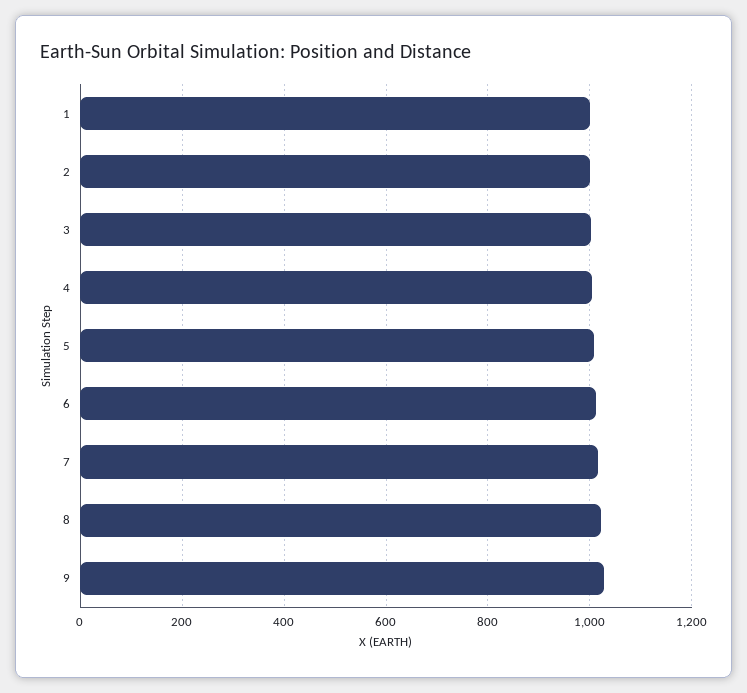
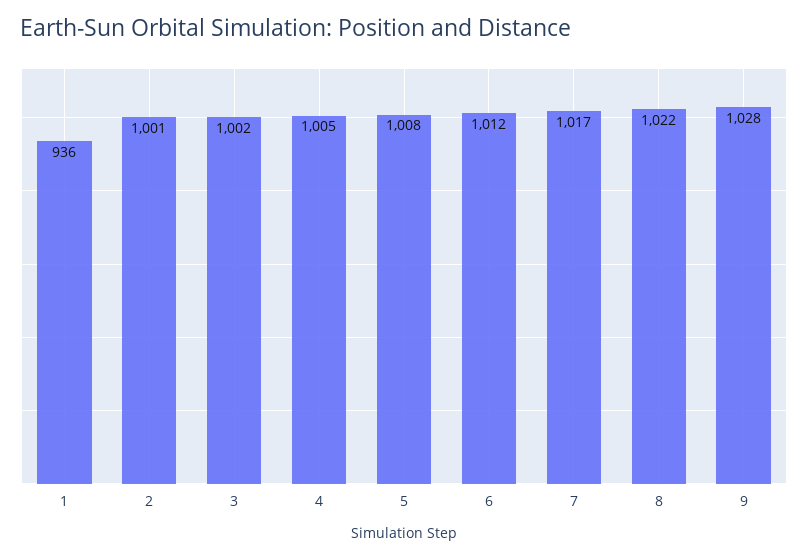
  {
-   "1": 1000,
+   "1": 936,
    "2": 1001,
    "3": 1002,
    "4": 1005,
    "5": 1008,
    "6": 1012,
    "7": 1017,
    "8": 1022,
    "9": 1028
  }

